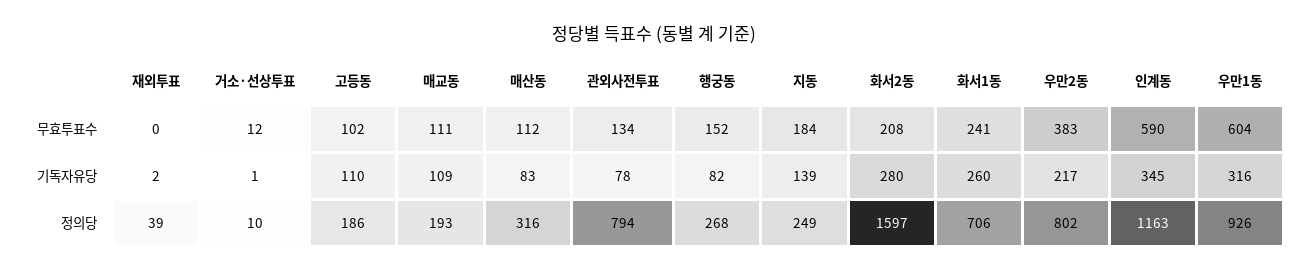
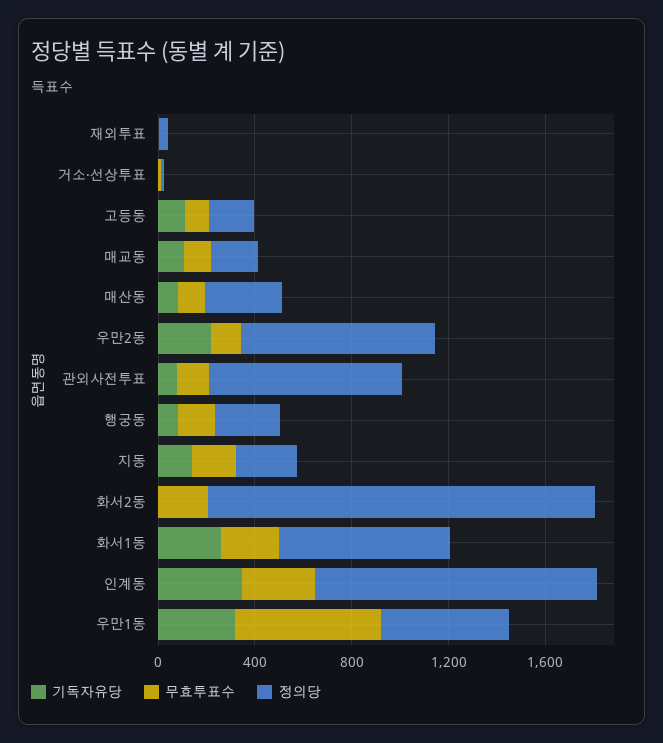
  {
    "무효투표수": {
      "재외투표": 0,
      "거소·선상투표": 12,
      "고등동": 102,
      "매교동": 111,
      "매산동": 112,
      "관외사전투표": 134,
      "행궁동": 152,
      "지동": 184,
      "화서2동": 208,
      "화서1동": 241,
-     "우만2동": 383,
+     "우만2동": 100,
-     "인계동": 590,
+     "인계동": 300,
      "우만1동": 604
    },
    "기독자유당": {
      "재외투표": 2,
      "거소·선상투표": 1,
      "고등동": 110,
      "매교동": 109,
      "매산동": 83,
      "관외사전투표": 78,
      "행궁동": 82,
      "지동": 139,
-     "화서2동": 280,
+     "화서2동": 0,
      "화서1동": 260,
      "우만2동": 217,
      "인계동": 345,
      "우만1동": 316
    },
    "정의당": {
      "재외투표": 39,
      "거소·선상투표": 10,
      "고등동": 186,
      "매교동": 193,
      "매산동": 316,
      "관외사전투표": 794,
      "행궁동": 268,
      "지동": 249,
      "화서2동": 1597,
      "화서1동": 706,
      "우만2동": 802,
      "인계동": 1163,
-     "우만1동": 926
+     "우만1동": 500
    }
  }

